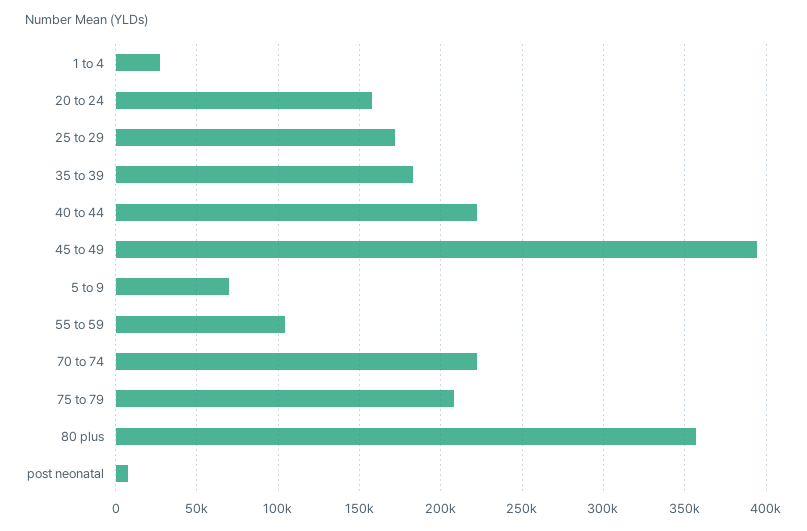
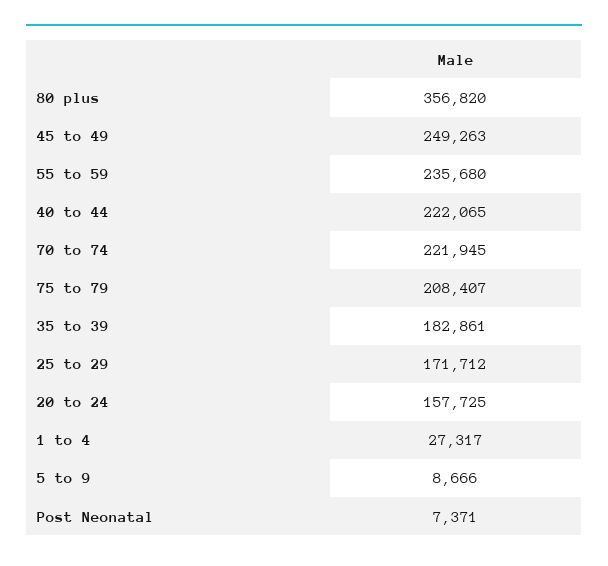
  {
    "1 to 4": 27317,
    "20 to 24": 157725,
    "25 to 29": 171712,
    "35 to 39": 182861,
    "40 to 44": 222065,
-   "45 to 49": 395000,
+   "45 to 49": 249263,
-   "5 to 9": 70000,
+   "5 to 9": 8666,
-   "55 to 59": 105000,
+   "55 to 59": 235680,
    "70 to 74": 221945,
    "75 to 79": 208407,
    "80 plus": 356820,
    "post neonatal": 7371
  }

